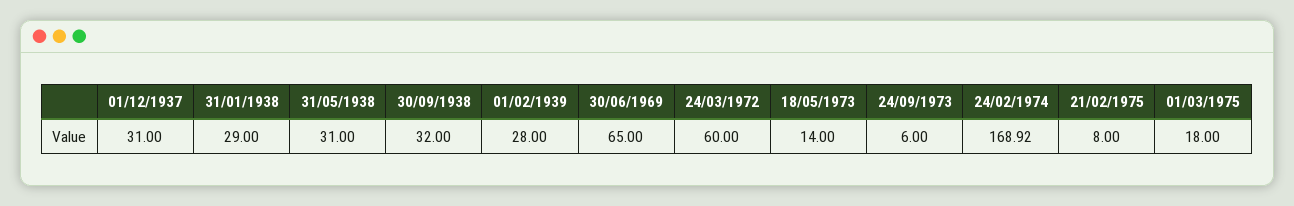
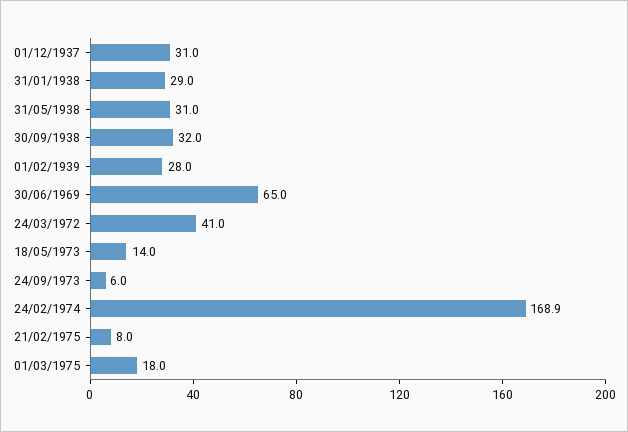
  {
    "01/12/1937": 31,
    "31/01/1938": 29,
    "31/05/1938": 31,
    "30/09/1938": 32,
    "01/02/1939": 28,
    "30/06/1969": 65,
-   "24/03/1972": 60,
+   "24/03/1972": 41,
    "18/05/1973": 14,
    "24/09/1973": 6,
    "24/02/1974": 168.92,
    "21/02/1975": 8,
    "01/03/1975": 18
  }

